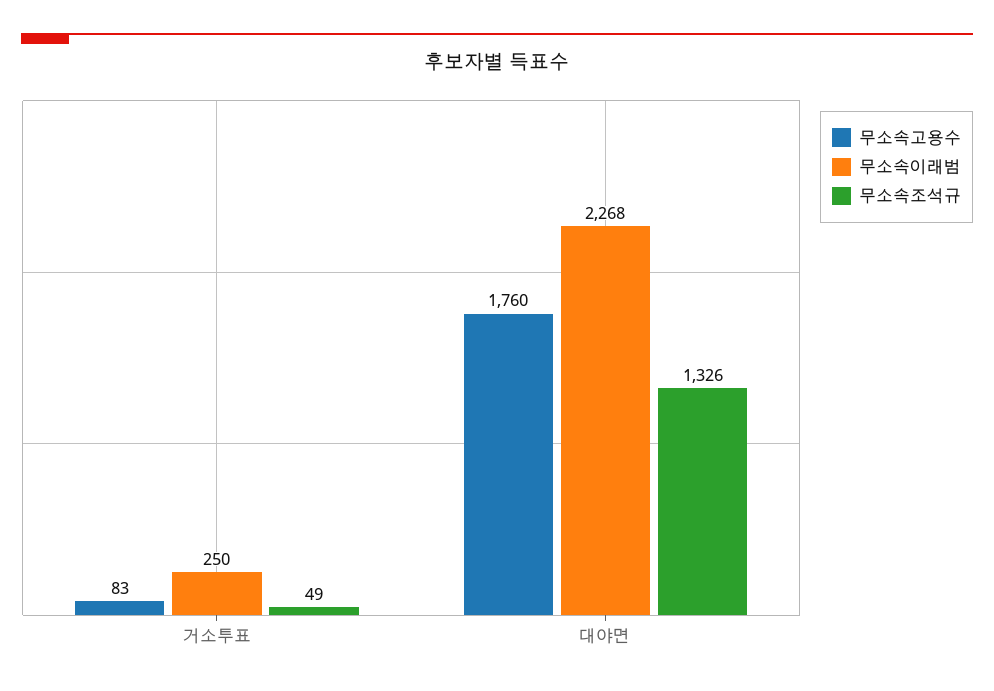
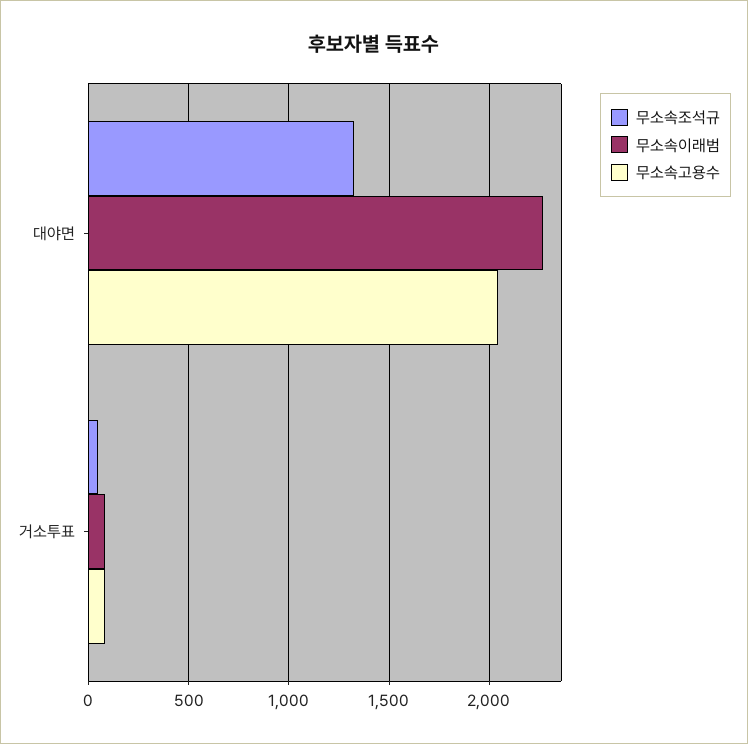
  {
    "무소속고용수": {
      "거소투표": 83,
-     "대야면": 1760
+     "대야면": 2050
    },
    "무소속이래범": {
-     "거소투표": 250,
+     "거소투표": 100,
      "대야면": 2268
    },
    "무소속조석규": {
      "거소투표": 49,
      "대야면": 1326
    }
  }

